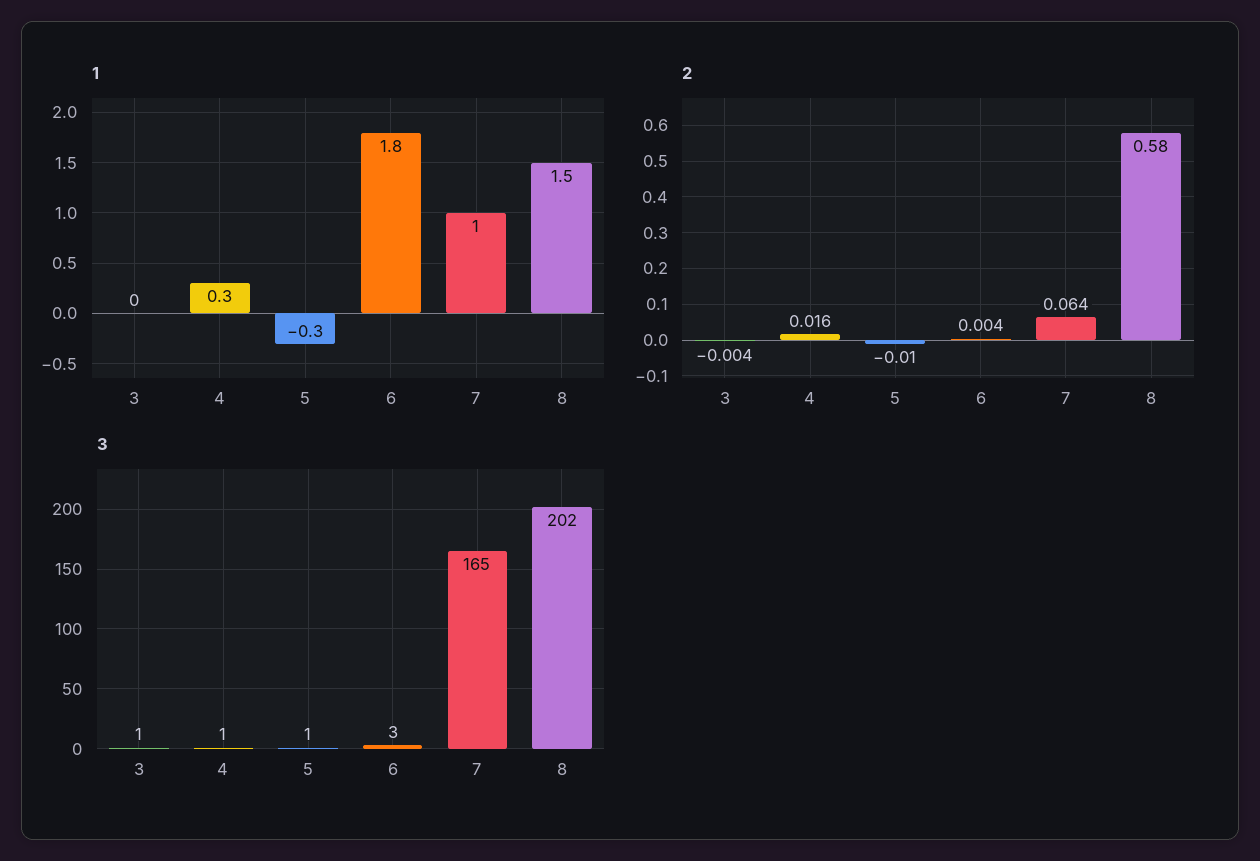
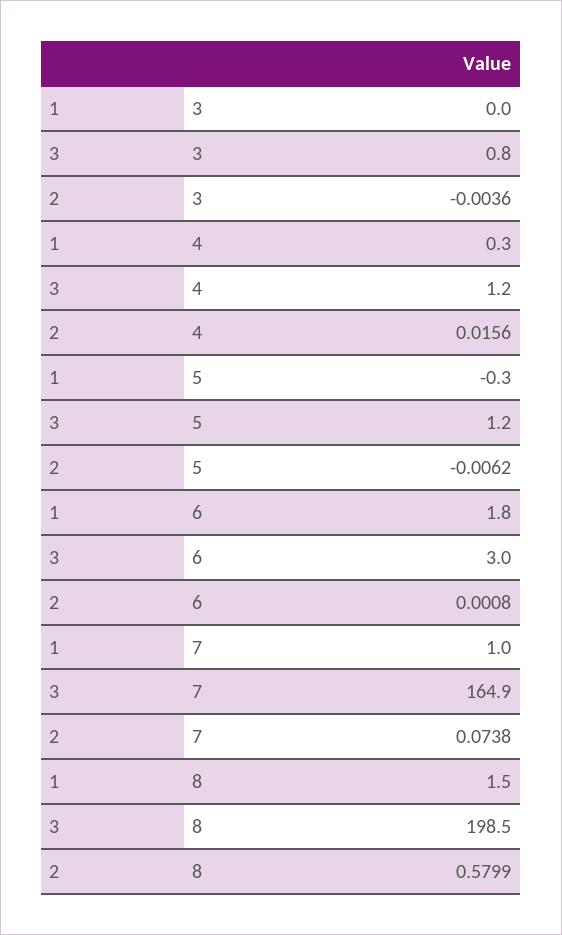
  {
    "1": {
      "3": 0,
      "4": 0.3,
      "5": -0.3,
      "6": 1.8,
      "7": 1,
      "8": 1.5
    },
    "2": {
      "3": -0.0036,
      "4": 0.0156,
-     "5": -0.01,
+     "5": -0.0062,
-     "6": 0.004,
+     "6": 0.0008,
-     "7": 0.064,
+     "7": 0.0738,
      "8": 0.5799
    },
    "3": {
      "3": 0.8,
      "4": 1.2,
      "5": 1.2,
      "6": 3,
      "7": 164.9,
-     "8": 202
+     "8": 198.5
    }
  }

